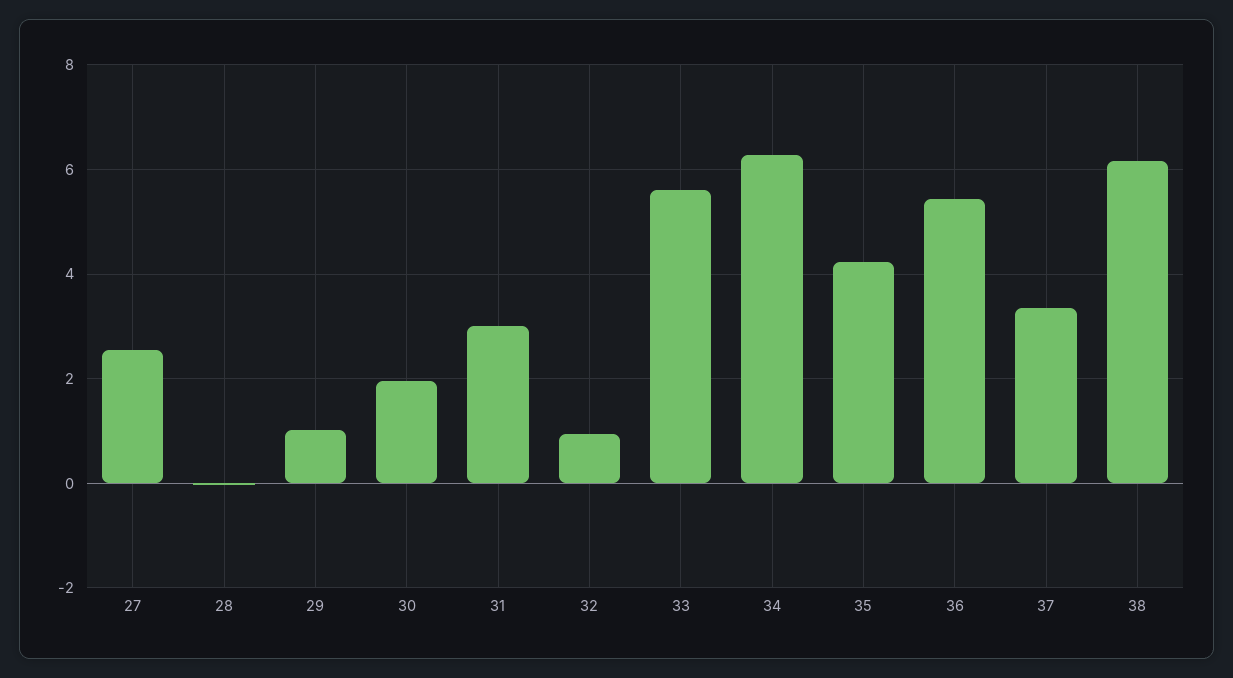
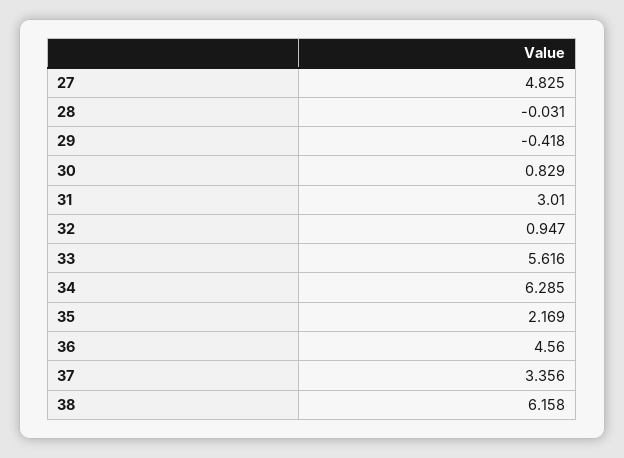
  {
-   "27": 2.6,
+   "27": 4.825,
    "28": -0.031,
-   "29": 1,
+   "29": -0.418,
-   "30": 2,
+   "30": 0.829,
    "31": 3.01,
    "32": 0.947,
    "33": 5.616,
    "34": 6.285,
-   "35": 4.2,
+   "35": 2.169,
-   "36": 5.4,
+   "36": 4.56,
    "37": 3.356,
    "38": 6.158
  }

